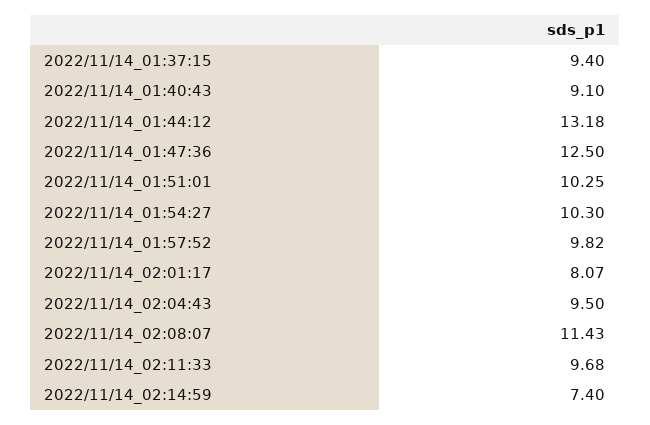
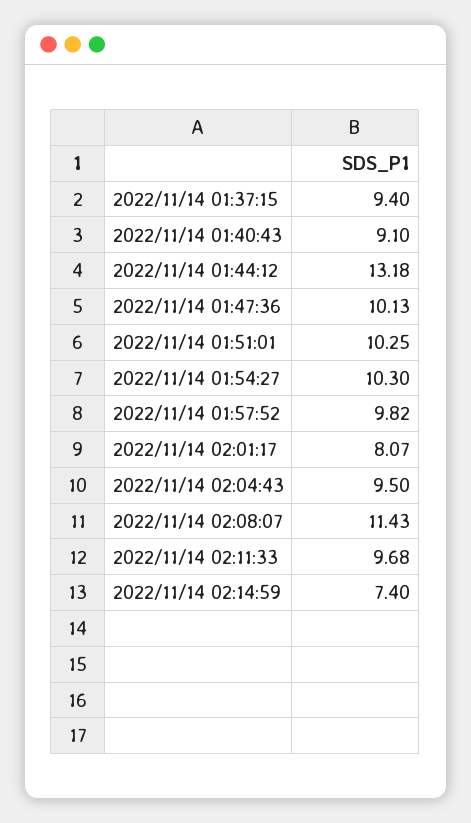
  {
    "2022/11/14_01:37:15": 9.4,
    "2022/11/14_01:40:43": 9.1,
    "2022/11/14_01:44:12": 13.18,
-   "2022/11/14_01:47:36": 12.5,
+   "2022/11/14_01:47:36": 10.13,
    "2022/11/14_01:51:01": 10.25,
    "2022/11/14_01:54:27": 10.3,
    "2022/11/14_01:57:52": 9.82,
    "2022/11/14_02:01:17": 8.07,
    "2022/11/14_02:04:43": 9.5,
    "2022/11/14_02:08:07": 11.43,
    "2022/11/14_02:11:33": 9.68,
    "2022/11/14_02:14:59": 7.4
  }

